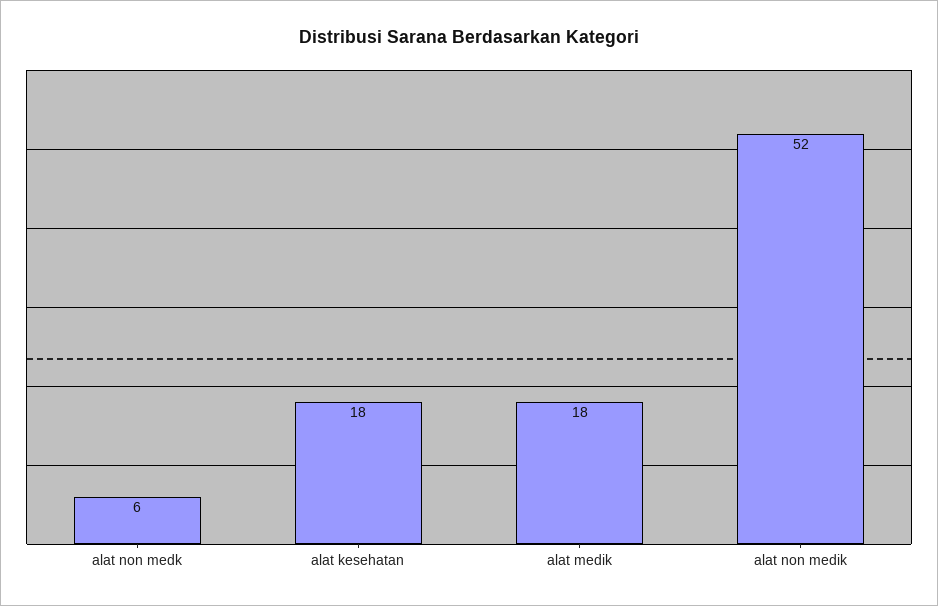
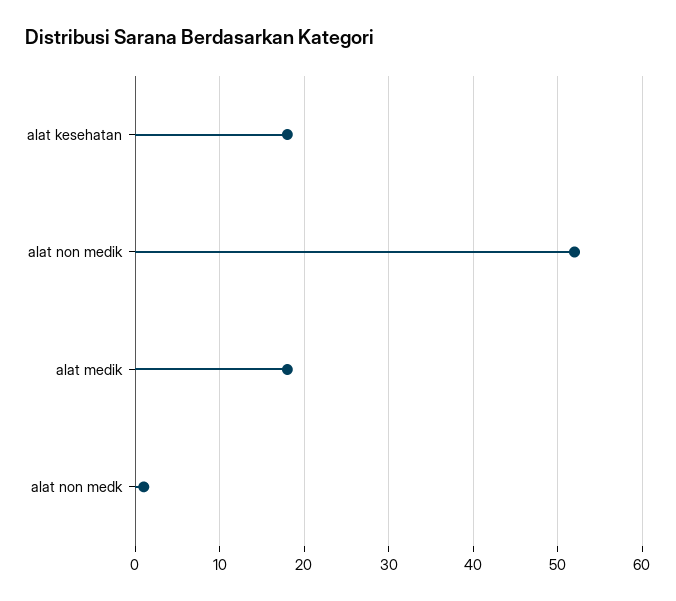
  {
-   "alat non medk": 6,
+   "alat non medk": 1,
    "alat kesehatan": 18,
    "alat medik": 18,
    "alat non medik": 52
  }

